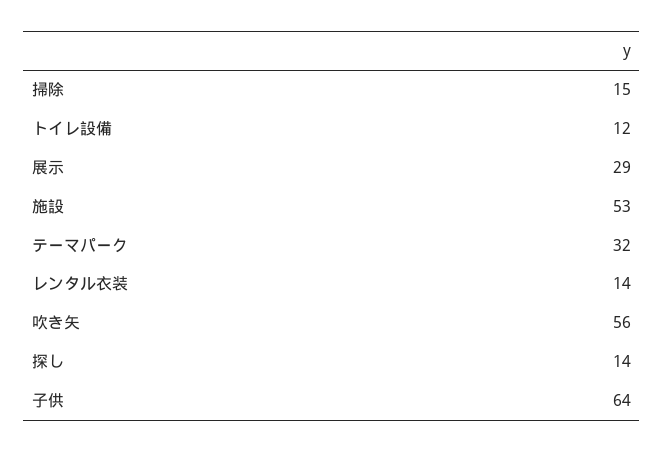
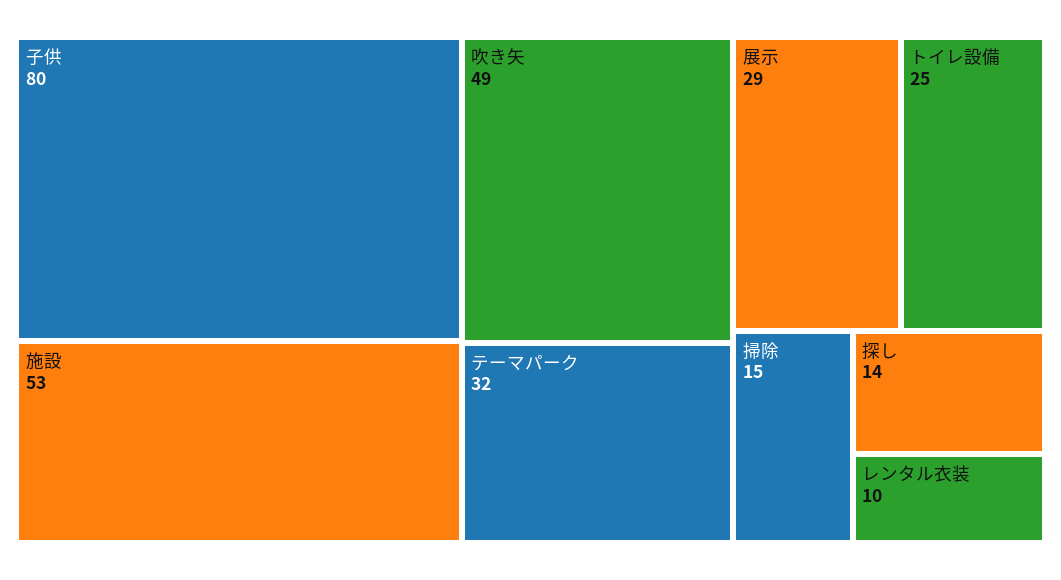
  {
    "掃除": 15,
-   "トイレ設備": 12,
+   "トイレ設備": 25,
    "展示": 29,
    "施設": 53,
    "テーマパーク": 32,
-   "レンタル衣装": 14,
+   "レンタル衣装": 10,
-   "吹き矢": 56,
+   "吹き矢": 49,
    "探し": 14,
-   "子供": 64
+   "子供": 80
  }

